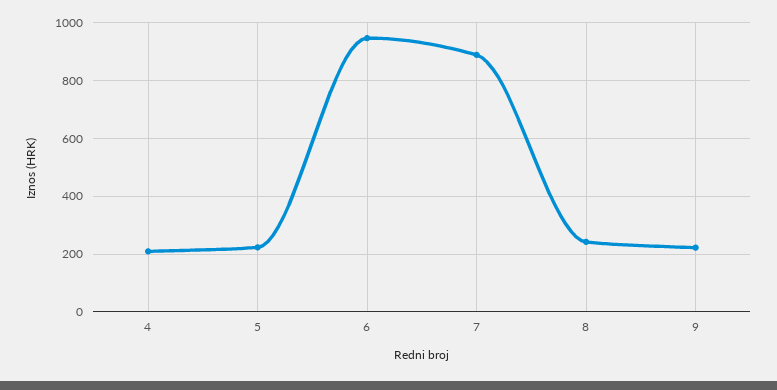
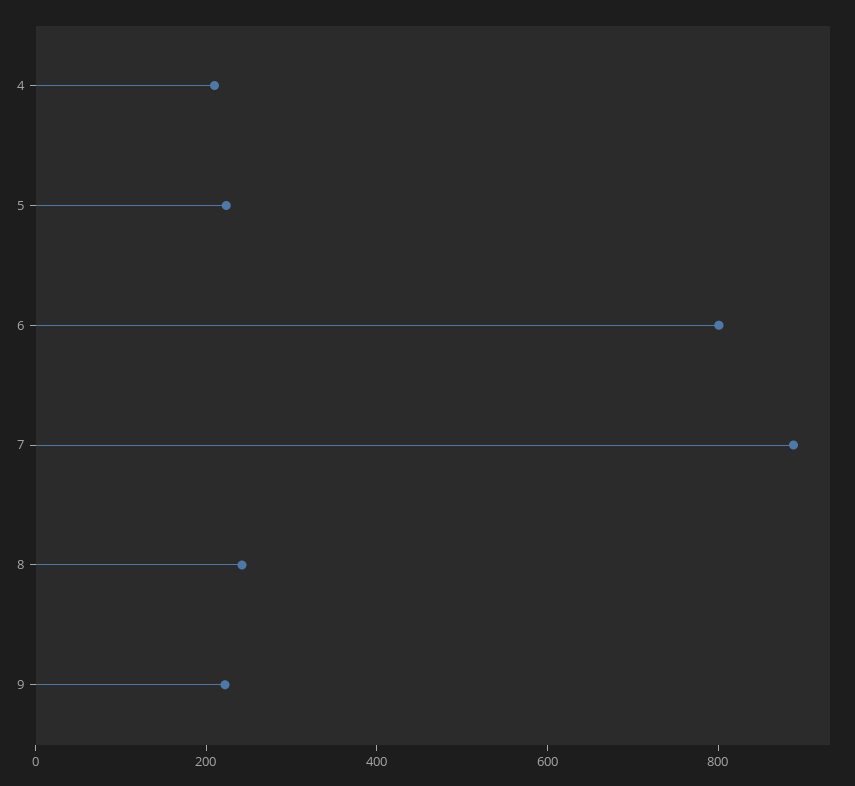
  {
    "4": 200,
    "5": 225,
-   "6": 950,
+   "6": 800,
    "7": 900,
    "8": 250,
    "9": 225
  }

